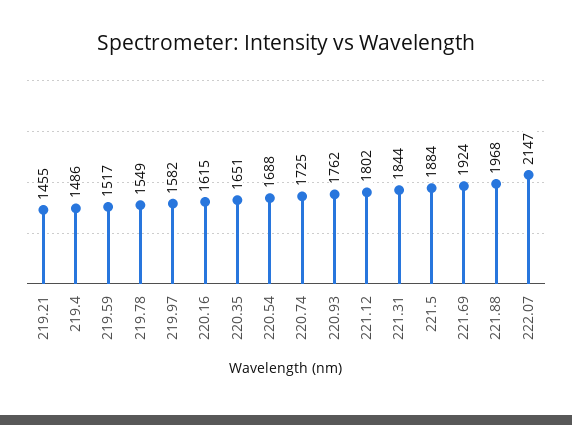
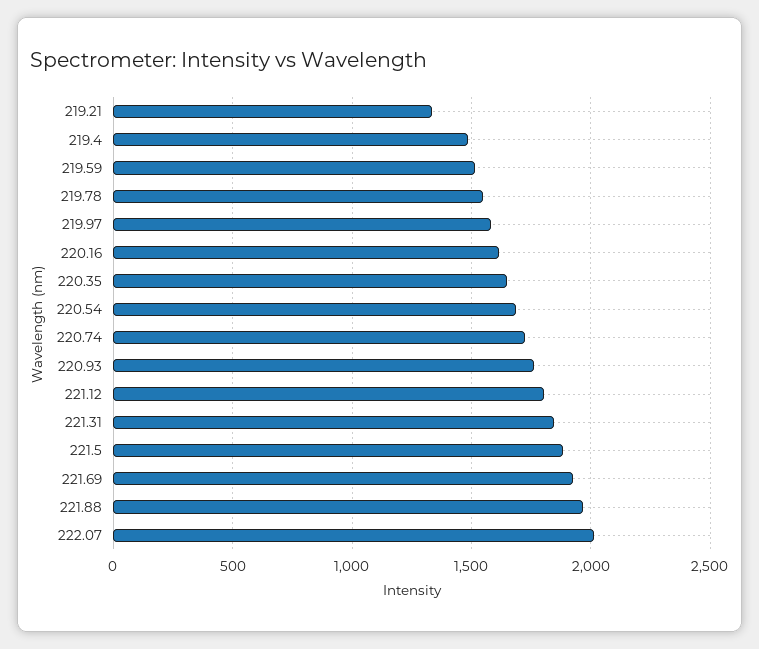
  {
-   "219.21": 1455,
+   "219.21": 1350,
    "219.4": 1486,
    "219.59": 1517,
    "219.78": 1549,
    "219.97": 1582,
    "220.16": 1615,
    "220.35": 1651,
    "220.54": 1688,
    "220.74": 1725,
    "220.93": 1762,
    "221.12": 1802,
    "221.31": 1844,
    "221.5": 1884,
    "221.69": 1924,
    "221.88": 1968,
-   "222.07": 2147
+   "222.07": 2000
  }

